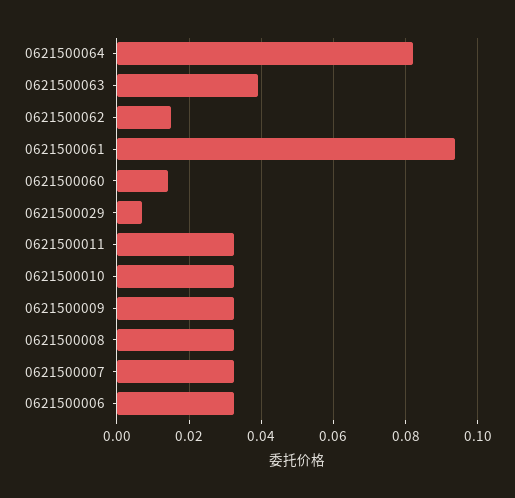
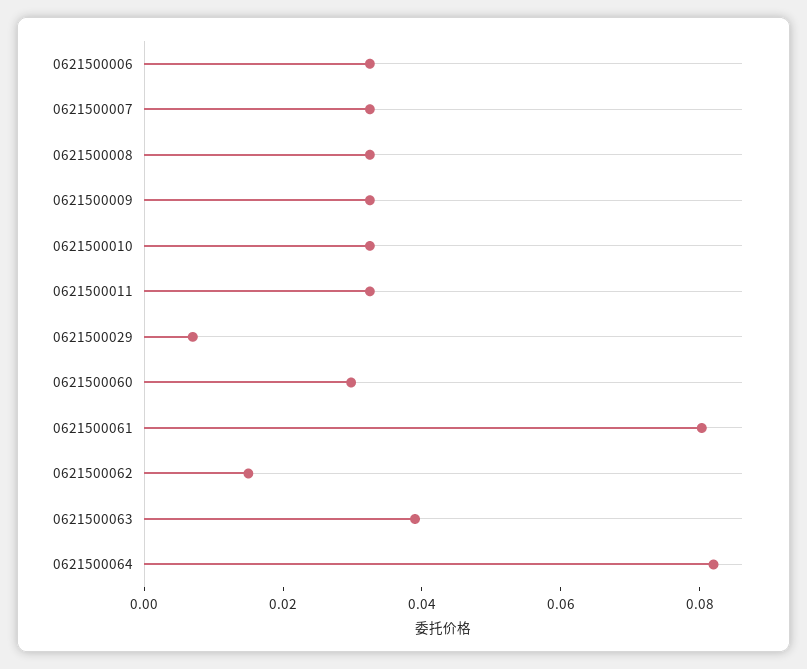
  {
    "0621500064": 0.082,
    "0621500063": 0.04,
    "0621500062": 0.016,
-   "0621500061": 0.094,
+   "0621500061": 0.08,
-   "0621500060": 0.014,
+   "0621500060": 0.03,
    "0621500029": 0.008,
    "0621500011": 0.032,
    "0621500010": 0.032,
    "0621500009": 0.032,
    "0621500008": 0.032,
    "0621500007": 0.032,
    "0621500006": 0.032
  }

